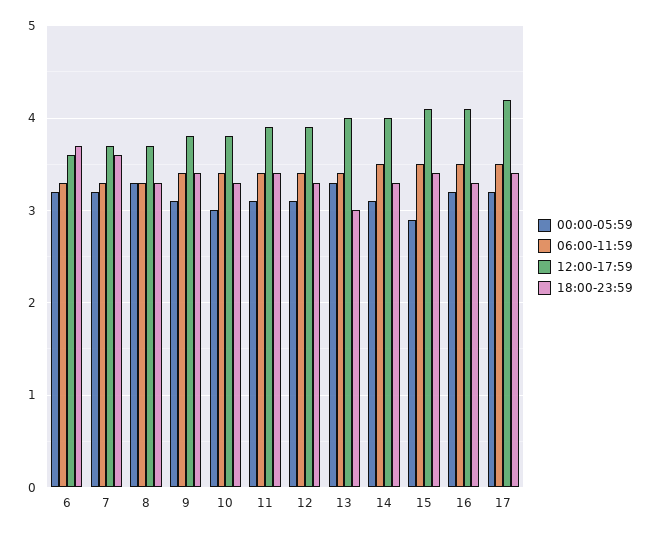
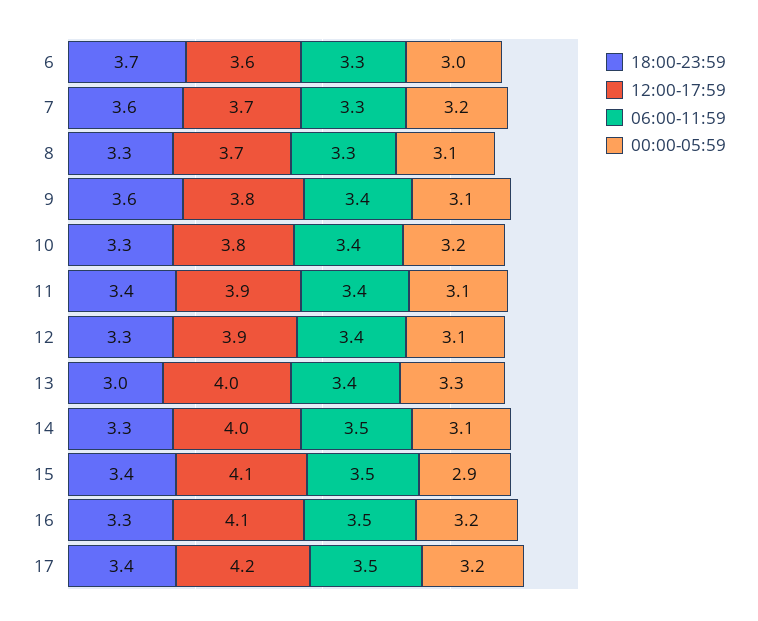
  {
    "00:00-05:59": {
-     "6": 3.2,
+     "6": 3,
      "7": 3.2,
-     "8": 3.3,
+     "8": 3.1,
      "9": 3.1,
-     "10": 3,
+     "10": 3.2,
      "11": 3.1,
      "12": 3.1,
      "13": 3.3,
      "14": 3.1,
      "15": 2.9,
      "16": 3.2,
      "17": 3.2
    },
    "06:00-11:59": {
      "6": 3.3,
      "7": 3.3,
      "8": 3.3,
      "9": 3.4,
      "10": 3.4,
      "11": 3.4,
      "12": 3.4,
      "13": 3.4,
      "14": 3.5,
      "15": 3.5,
      "16": 3.5,
      "17": 3.5
    },
    "12:00-17:59": {
      "6": 3.6,
      "7": 3.7,
      "8": 3.7,
      "9": 3.8,
      "10": 3.8,
      "11": 3.9,
      "12": 3.9,
      "13": 4,
      "14": 4,
      "15": 4.1,
      "16": 4.1,
      "17": 4.2
    },
    "18:00-23:59": {
      "6": 3.7,
      "7": 3.6,
      "8": 3.3,
-     "9": 3.4,
+     "9": 3.6,
      "10": 3.3,
      "11": 3.4,
      "12": 3.3,
      "13": 3,
      "14": 3.3,
      "15": 3.4,
      "16": 3.3,
      "17": 3.4
    }
  }

